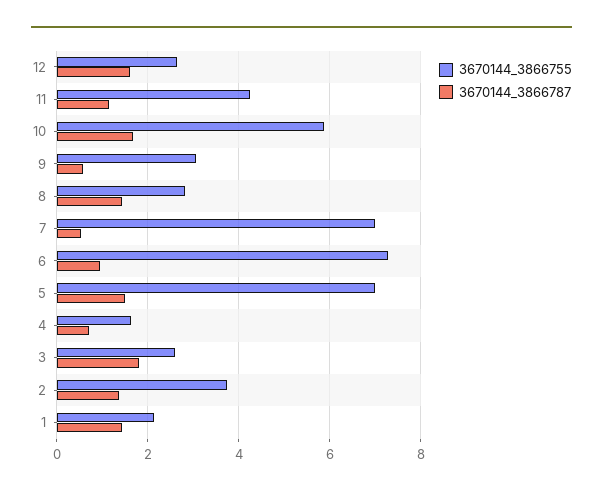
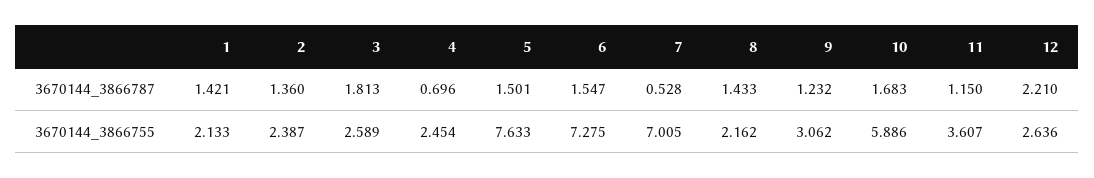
  {
    "3670144_3866755": {
      "12": 2.636,
-     "11": 4.2,
+     "11": 3.607,
      "10": 5.886,
      "9": 3.062,
-     "8": 2.8,
+     "8": 2.162,
      "7": 7.005,
      "6": 7.275,
-     "5": 7,
+     "5": 7.633,
-     "4": 1.6,
+     "4": 2.454,
      "3": 2.589,
-     "2": 3.8,
+     "2": 2.387,
      "1": 2.133
    },
    "3670144_3866787": {
-     "12": 1.6,
+     "12": 2.21,
      "11": 1.15,
      "10": 1.683,
-     "9": 0.6,
+     "9": 1.232,
      "8": 1.433,
      "7": 0.528,
-     "6": 1,
+     "6": 1.547,
      "5": 1.501,
      "4": 0.696,
      "3": 1.813,
      "2": 1.36,
      "1": 1.421
    }
  }

